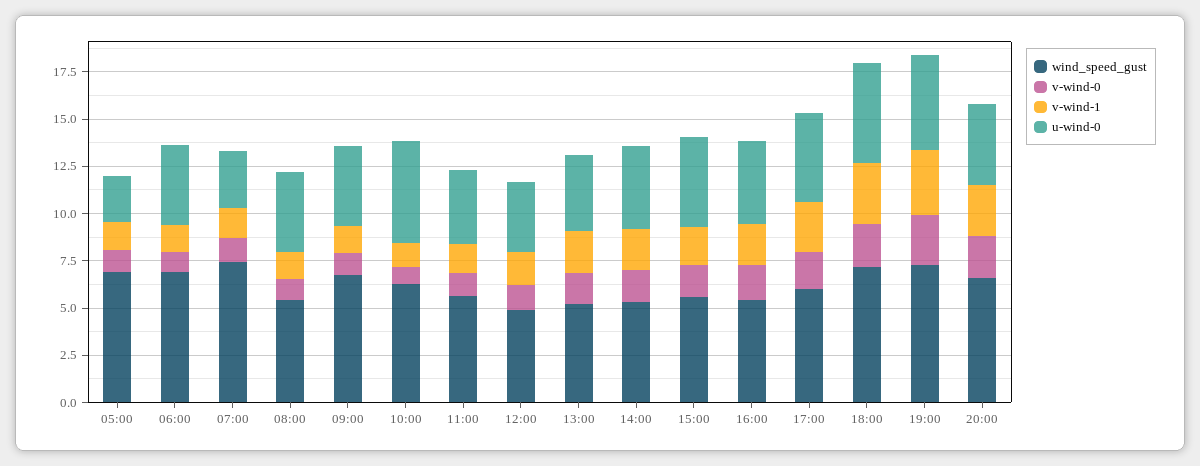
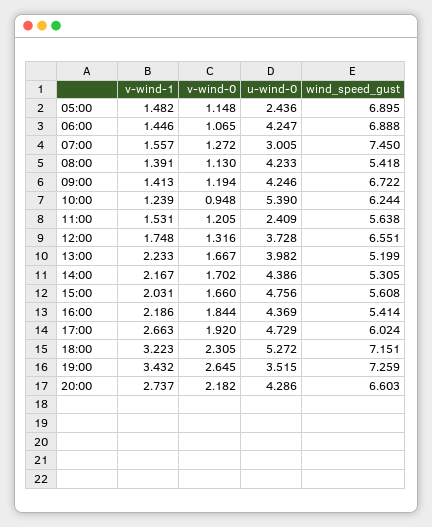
  {
    "wind_speed_gust": {
      "05:00": 6.895,
      "06:00": 6.888,
      "07:00": 7.45,
      "08:00": 5.418,
      "09:00": 6.722,
      "10:00": 6.244,
      "11:00": 5.638,
-     "12:00": 5,
+     "12:00": 6.551,
      "13:00": 5.199,
      "14:00": 5.305,
      "15:00": 5.608,
      "16:00": 5.414,
      "17:00": 6.024,
      "18:00": 7.151,
      "19:00": 7.259,
      "20:00": 6.603
    },
    "v-wind-0": {
      "05:00": 1.148,
      "06:00": 1.065,
      "07:00": 1.272,
      "08:00": 1.13,
      "09:00": 1.194,
      "10:00": 0.948,
      "11:00": 1.205,
      "12:00": 1.316,
      "13:00": 1.667,
      "14:00": 1.702,
      "15:00": 1.66,
      "16:00": 1.844,
      "17:00": 1.92,
      "18:00": 2.305,
      "19:00": 2.645,
      "20:00": 2.182
    },
    "v-wind-1": {
      "05:00": 1.482,
      "06:00": 1.446,
      "07:00": 1.557,
      "08:00": 1.391,
      "09:00": 1.413,
      "10:00": 1.239,
      "11:00": 1.531,
      "12:00": 1.748,
      "13:00": 2.233,
      "14:00": 2.167,
      "15:00": 2.031,
      "16:00": 2.186,
      "17:00": 2.663,
      "18:00": 3.223,
      "19:00": 3.432,
      "20:00": 2.737
    },
    "u-wind-0": {
      "05:00": 2.436,
      "06:00": 4.247,
      "07:00": 3.005,
      "08:00": 4.233,
      "09:00": 4.246,
      "10:00": 5.39,
-     "11:00": 4,
+     "11:00": 2.409,
      "12:00": 3.728,
      "13:00": 3.982,
      "14:00": 4.386,
      "15:00": 4.756,
      "16:00": 4.369,
      "17:00": 4.729,
      "18:00": 5.272,
-     "19:00": 5,
+     "19:00": 3.515,
      "20:00": 4.286
    }
  }

